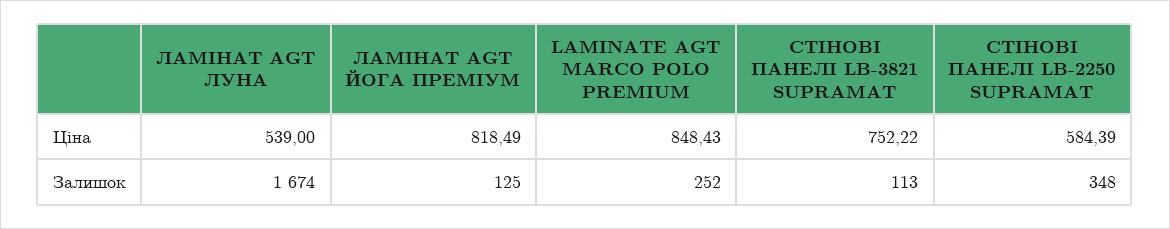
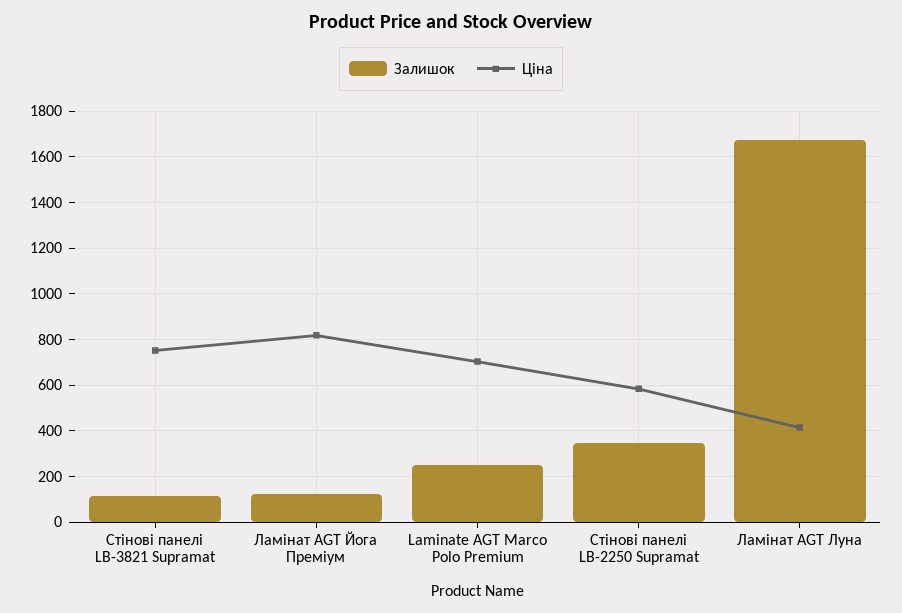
  {
    "Ціна": {
-     "ЛАМІНАТ AGT ЛУНА": 539,
+     "ЛАМІНАТ AGT ЛУНА": 400,
      "ЛАМІНАТ AGT ЙОГА ПРЕМІУМ": 818.49,
-     "LAMINATE AGT MARCO POLO PREMIUM": 848.43,
+     "LAMINATE AGT MARCO POLO PREMIUM": 700,
      "СТІНОВІ ПАНЕЛІ LB-3821 SUPRAMAT": 752.22,
      "СТІНОВІ ПАНЕЛІ LB-2250 SUPRAMAT": 584.39
    },
    "Залишок": {
      "ЛАМІНАТ AGT ЛУНА": 1674,
      "ЛАМІНАТ AGT ЙОГА ПРЕМІУМ": 125,
      "LAMINATE AGT MARCO POLO PREMIUM": 252,
      "СТІНОВІ ПАНЕЛІ LB-3821 SUPRAMAT": 113,
      "СТІНОВІ ПАНЕЛІ LB-2250 SUPRAMAT": 348
    }
  }

